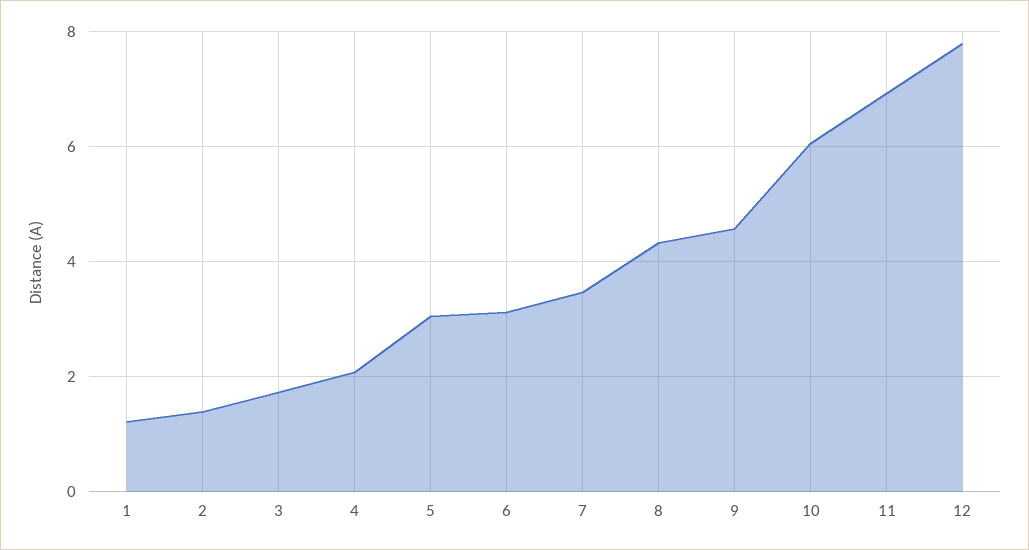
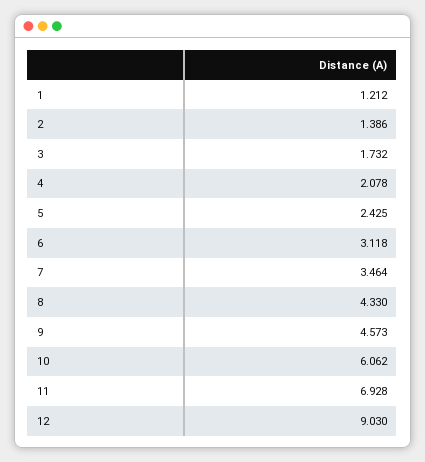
  {
    "1": 1.212,
    "2": 1.386,
    "3": 1.732,
    "4": 2.078,
-   "5": 3,
+   "5": 2.425,
    "6": 3.118,
    "7": 3.464,
    "8": 4.33,
    "9": 4.573,
    "10": 6.062,
    "11": 6.928,
-   "12": 7.8
+   "12": 9.03
  }

